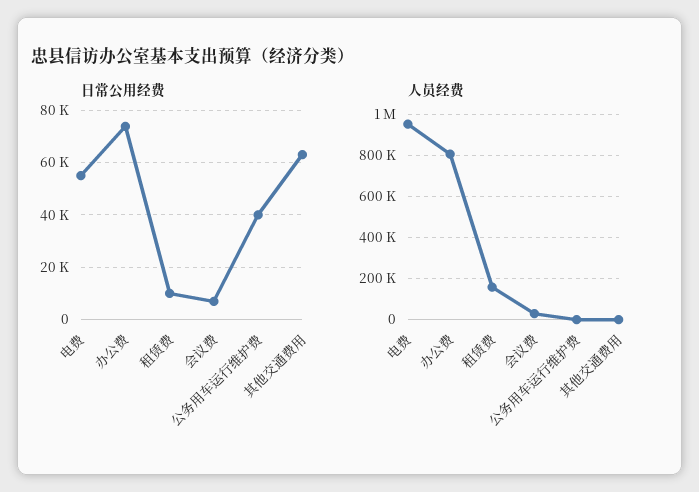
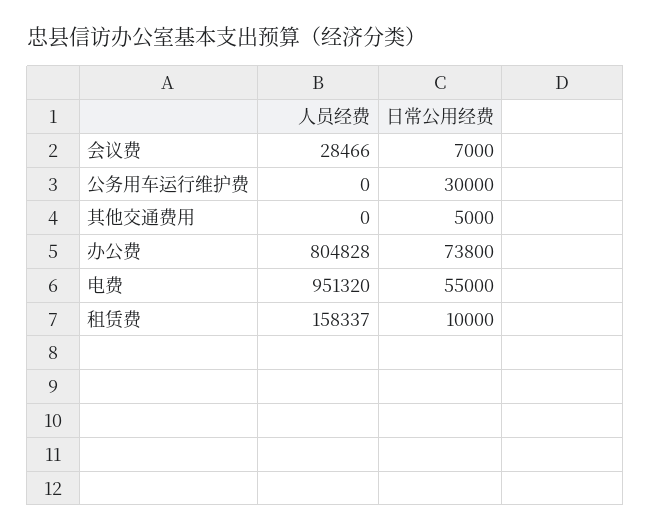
  {
    "日常公用经费": {
      "电费": 55000,
      "办公费": 73800,
      "租赁费": 10000,
      "会议费": 7000,
-     "公务用车运行维护费": 40000,
+     "公务用车运行维护费": 30000,
-     "其他交通费用": 62500
+     "其他交通费用": 5000
    },
    "人员经费": {
      "电费": 951320,
      "办公费": 804828,
      "租赁费": 158337,
      "会议费": 28466,
      "公务用车运行维护费": 0,
      "其他交通费用": 0
    }
  }

